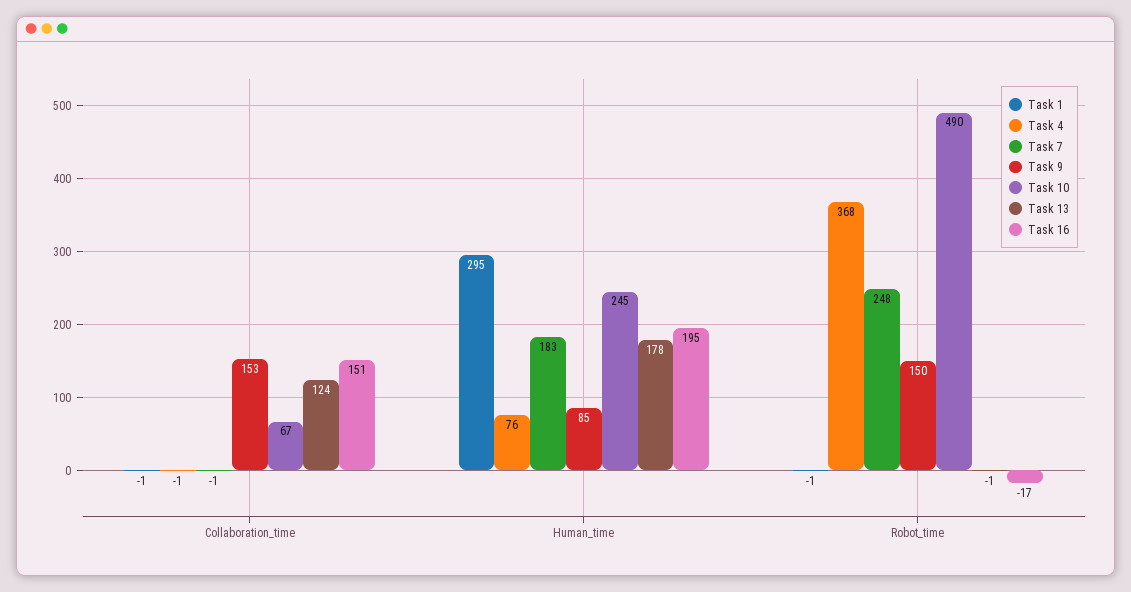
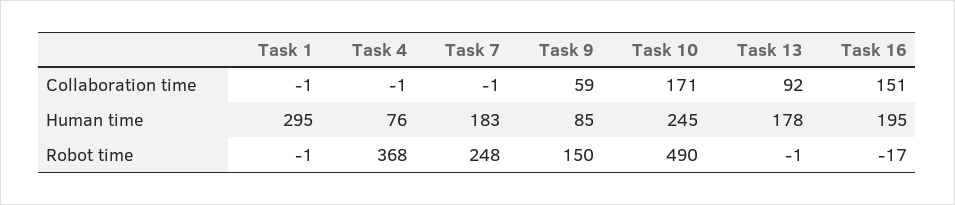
  {
    "Task 1": {
      "Collaboration_time": -1,
      "Human_time": 295,
      "Robot_time": -1
    },
    "Task 4": {
      "Collaboration_time": -1,
      "Human_time": 76,
      "Robot_time": 368
    },
    "Task 7": {
      "Collaboration_time": -1,
      "Human_time": 183,
      "Robot_time": 248
    },
    "Task 9": {
-     "Collaboration_time": 153,
+     "Collaboration_time": 59,
      "Human_time": 85,
      "Robot_time": 150
    },
    "Task 10": {
-     "Collaboration_time": 67,
+     "Collaboration_time": 171,
      "Human_time": 245,
      "Robot_time": 490
    },
    "Task 13": {
-     "Collaboration_time": 124,
+     "Collaboration_time": 92,
      "Human_time": 178,
      "Robot_time": -1
    },
    "Task 16": {
      "Collaboration_time": 151,
      "Human_time": 195,
      "Robot_time": -17
    }
  }

